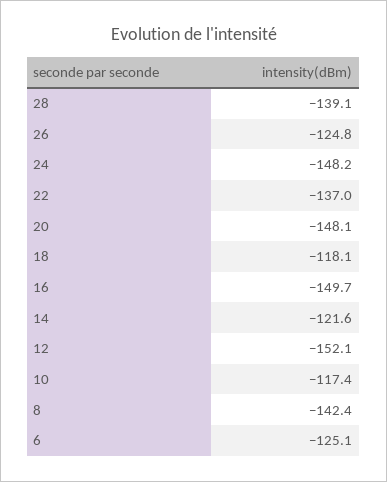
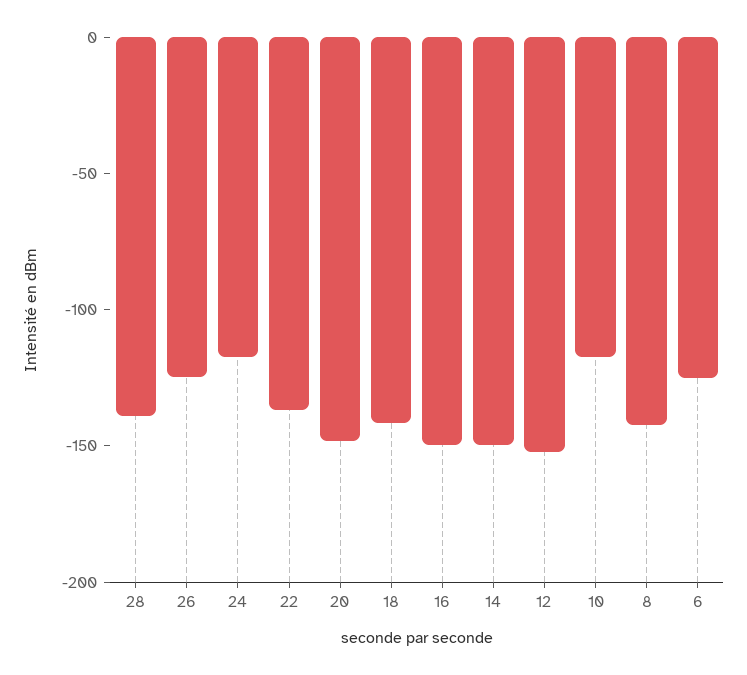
  {
    "28": -139.1,
    "26": -124.8,
-   "24": -148.2,
+   "24": -120,
    "22": -137,
    "20": -148.1,
-   "18": -118.1,
+   "18": -140,
    "16": -149.7,
-   "14": -121.6,
+   "14": -150,
    "12": -152.1,
    "10": -117.4,
    "8": -142.4,
    "6": -125.1
  }

